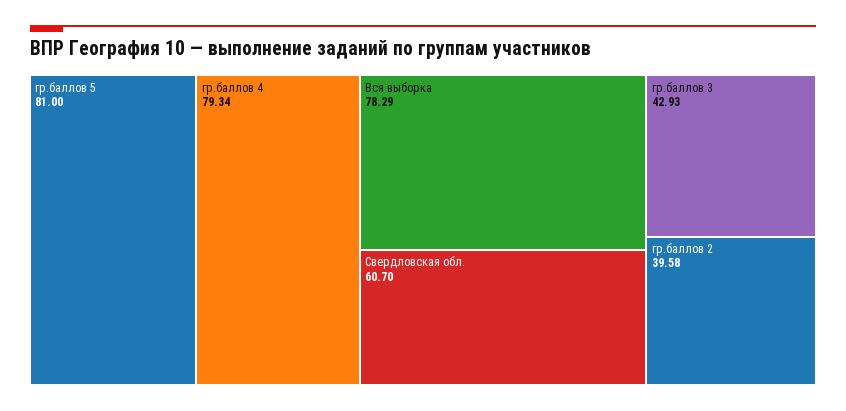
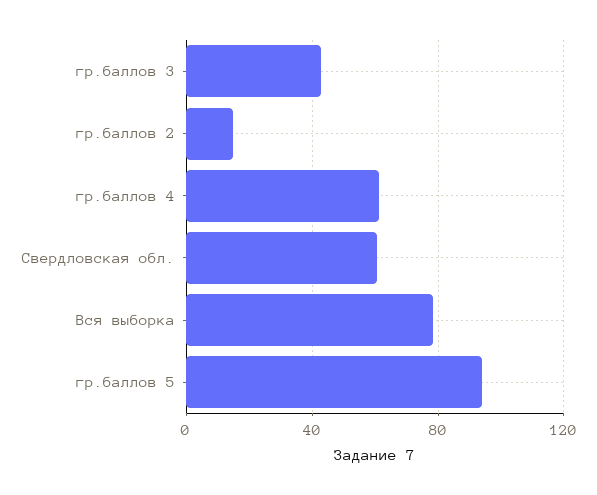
  {
-   "гр.баллов 5": 81,
+   "гр.баллов 5": 95,
-   "гр.баллов 4": 79.34,
+   "гр.баллов 4": 60,
    "Вся выборка": 78.29,
    "Свердловская обл.": 60.7,
    "гр.баллов 3": 42.93,
-   "гр.баллов 2": 39.58
+   "гр.баллов 2": 15
  }

